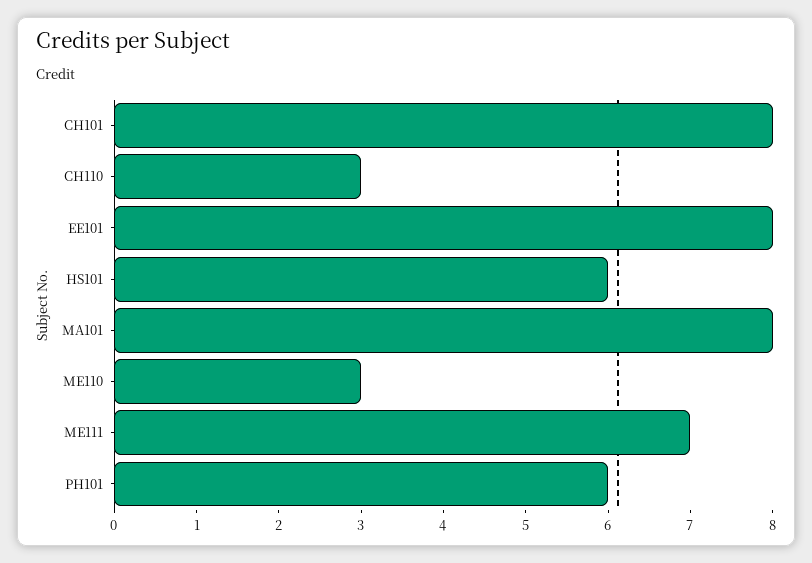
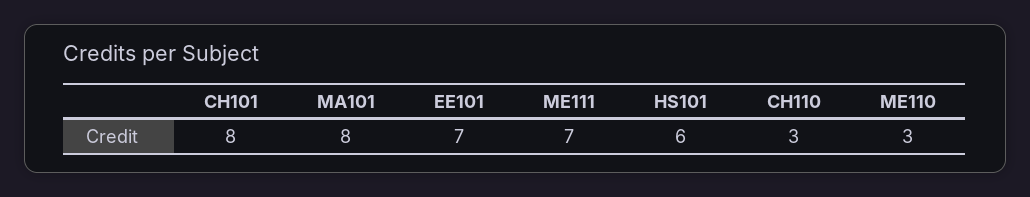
  {
    "CH101": 8,
    "CH110": 3,
-   "EE101": 8,
+   "EE101": 7,
    "HS101": 6,
    "MA101": 8,
    "ME110": 3,
-   "ME111": 7,
+   "ME111": 7
-   "PH101": 6
  }

